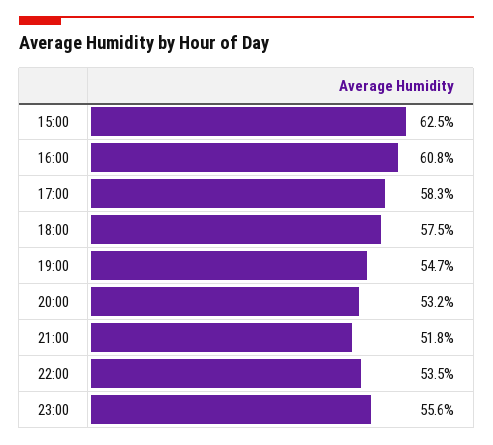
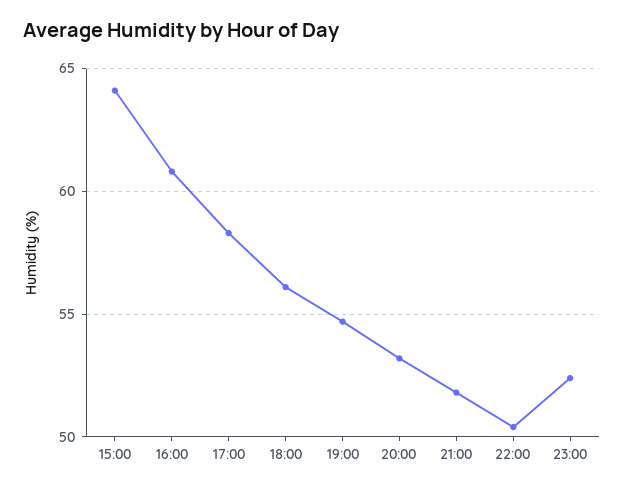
  {
-   "15:00": 62.5,
+   "15:00": 64,
    "16:00": 60.8,
    "17:00": 58.3,
-   "18:00": 57.5,
+   "18:00": 56,
    "19:00": 54.7,
    "20:00": 53.2,
    "21:00": 51.8,
-   "22:00": 53.5,
+   "22:00": 50.5,
-   "23:00": 55.6
+   "23:00": 52.5
  }

